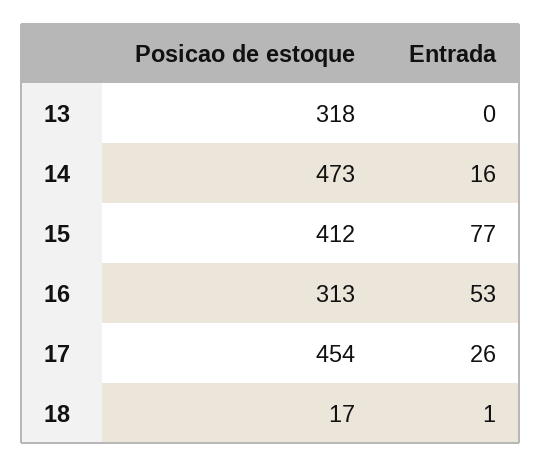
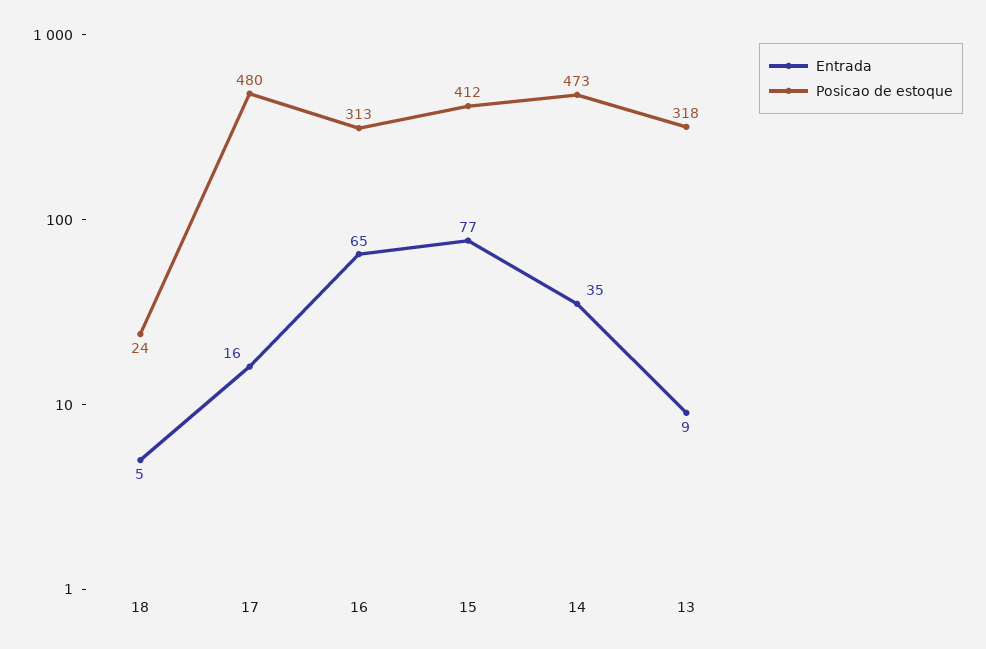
  {
    "Posicao de estoque": {
      "13": 318,
      "14": 473,
      "15": 412,
      "16": 313,
-     "17": 454,
+     "17": 480,
-     "18": 17
+     "18": 24
    },
    "Entrada": {
-     "13": 0,
+     "13": 9,
-     "14": 16,
+     "14": 35,
      "15": 77,
-     "16": 53,
+     "16": 65,
-     "17": 26,
+     "17": 16,
-     "18": 1
+     "18": 5
    }
  }

